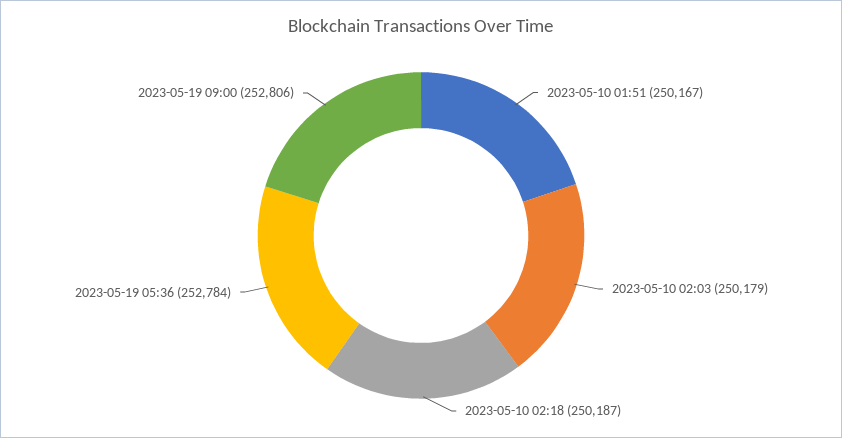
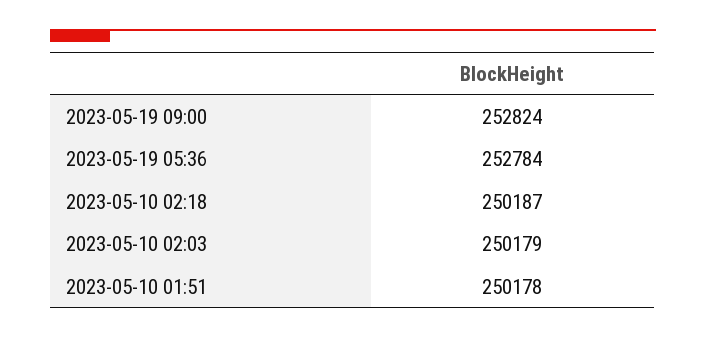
  {
-   "2023-05-10 01:51": 250167,
+   "2023-05-10 01:51": 250178,
    "2023-05-10 02:03": 250179,
    "2023-05-10 02:18": 250187,
    "2023-05-19 05:36": 252784,
-   "2023-05-19 09:00": 252806
+   "2023-05-19 09:00": 252824
  }

